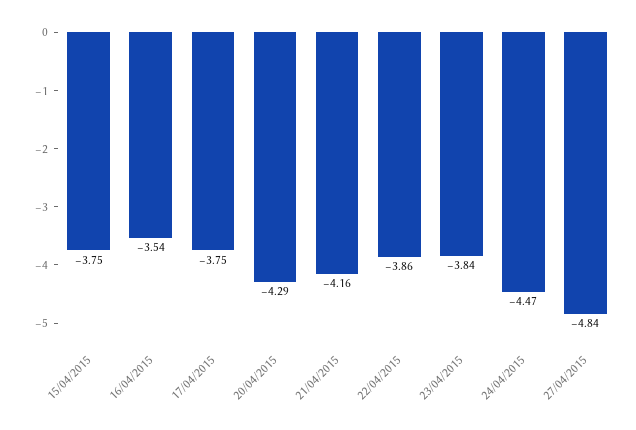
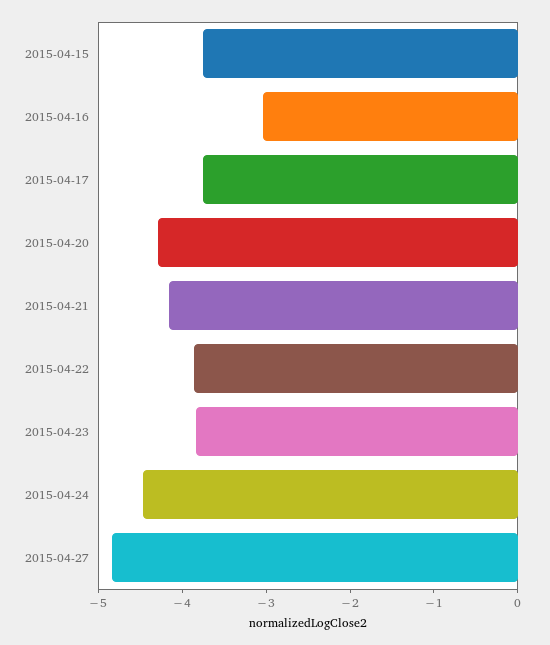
  {
    "15/04/2015": -3.75,
-   "16/04/2015": -3.54,
+   "16/04/2015": -3,
    "17/04/2015": -3.75,
    "20/04/2015": -4.29,
    "21/04/2015": -4.16,
    "22/04/2015": -3.86,
    "23/04/2015": -3.84,
    "24/04/2015": -4.47,
    "27/04/2015": -4.84
  }

